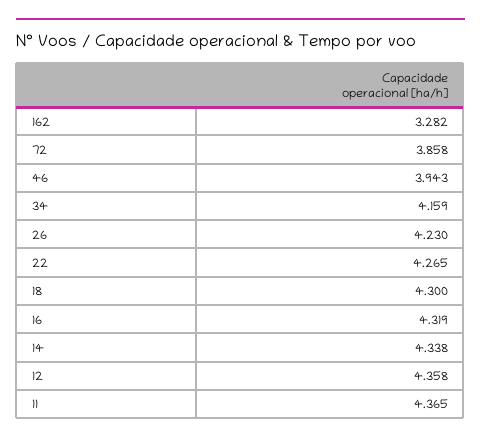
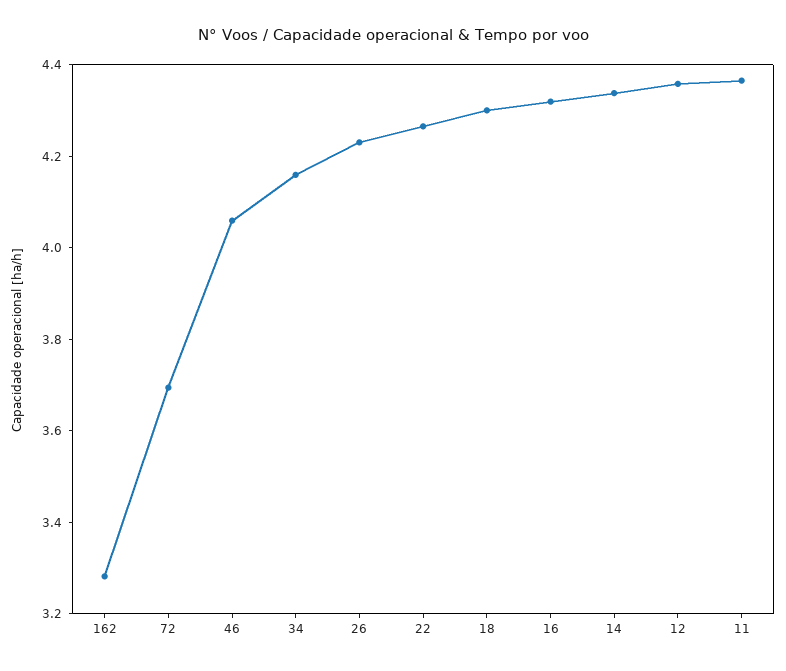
  {
    "162": 3.282,
-   "72": 3.858,
+   "72": 3.7,
-   "46": 3.943,
+   "46": 4.05,
    "34": 4.159,
    "26": 4.23,
    "22": 4.265,
    "18": 4.3,
    "16": 4.319,
    "14": 4.338,
    "12": 4.358,
    "11": 4.365
  }

